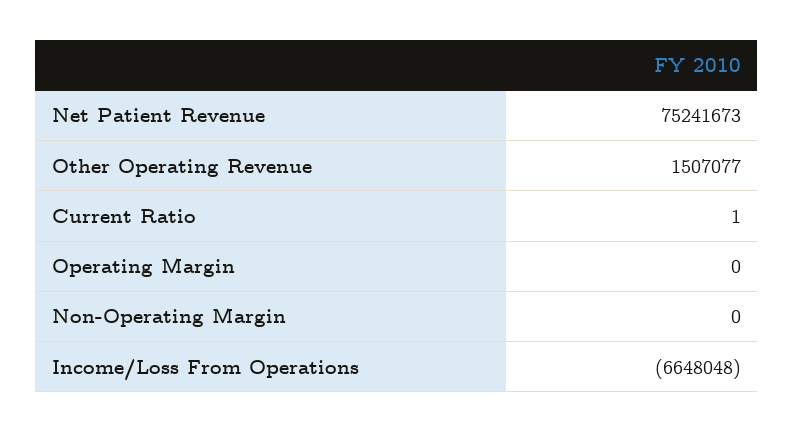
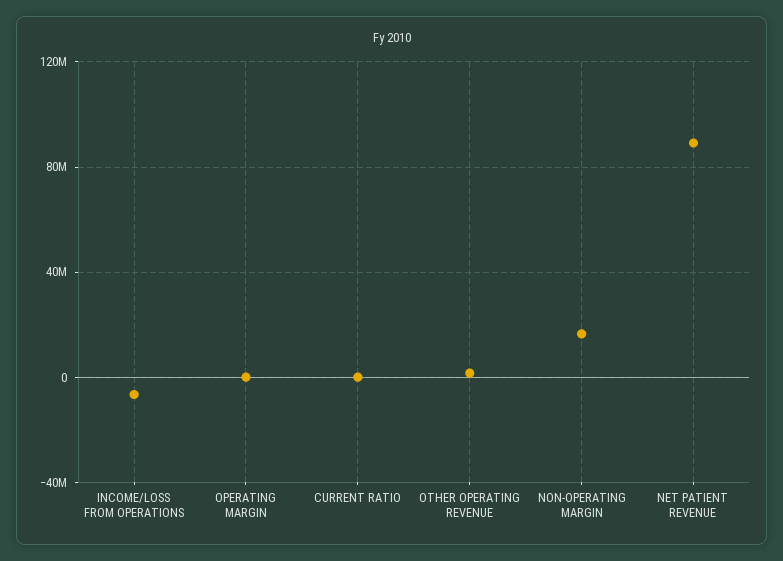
  {
-   "Net Patient Revenue": 75241673,
+   "Net Patient Revenue": 90000000,
    "Other Operating Revenue": 1507077,
    "Current Ratio": 1,
    "Operating Margin": 0,
-   "Non-Operating Margin": 0,
+   "Non-Operating Margin": 15000000,
    "Income/Loss From Operations": -6648048
  }

